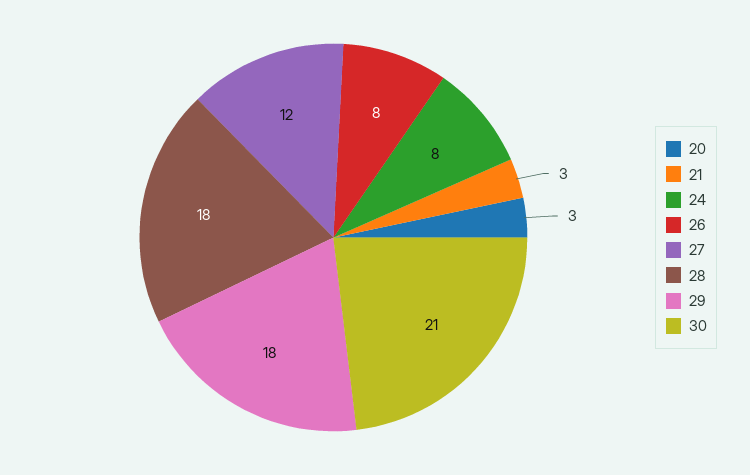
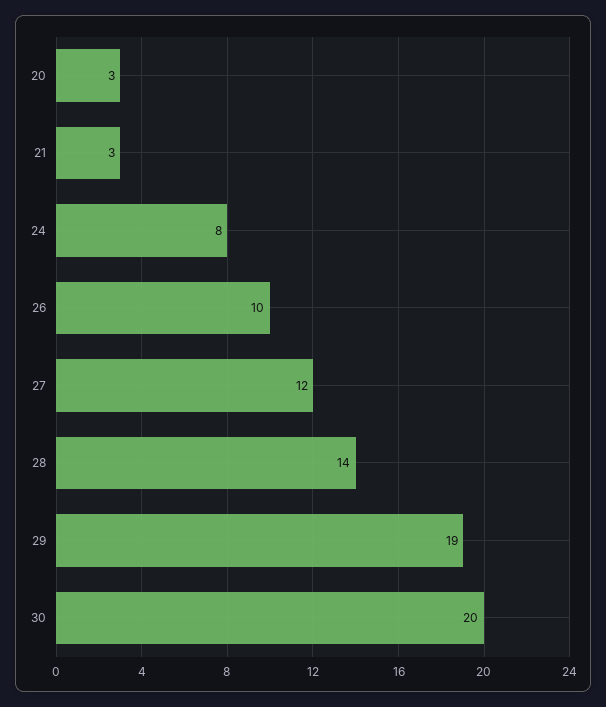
  {
    "20": 3,
    "21": 3,
    "24": 8,
-   "26": 8,
+   "26": 10,
    "27": 12,
-   "28": 18,
+   "28": 14,
-   "29": 18,
+   "29": 19,
-   "30": 21
+   "30": 20
  }

